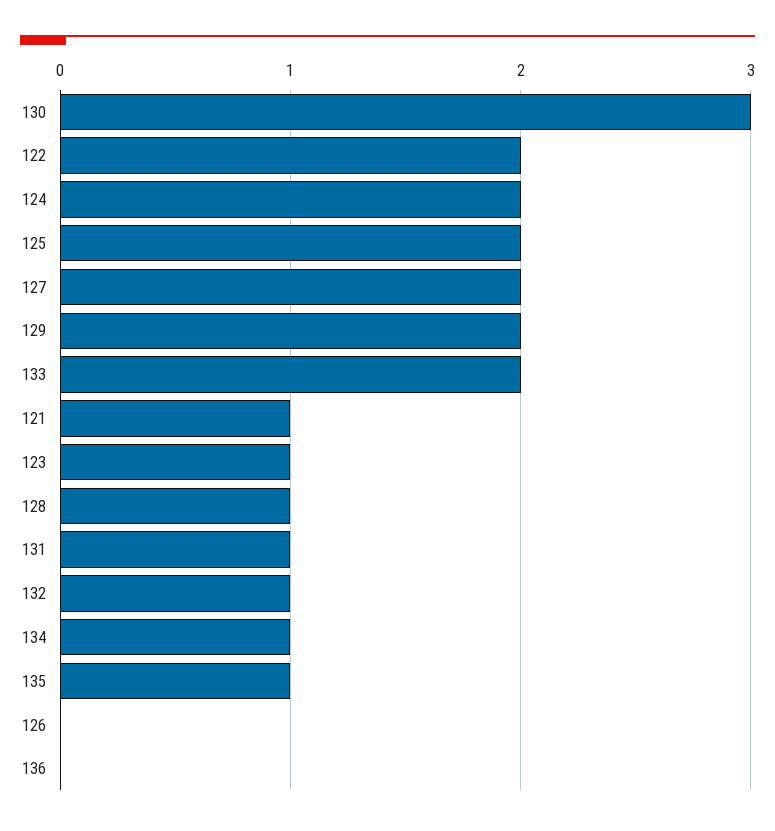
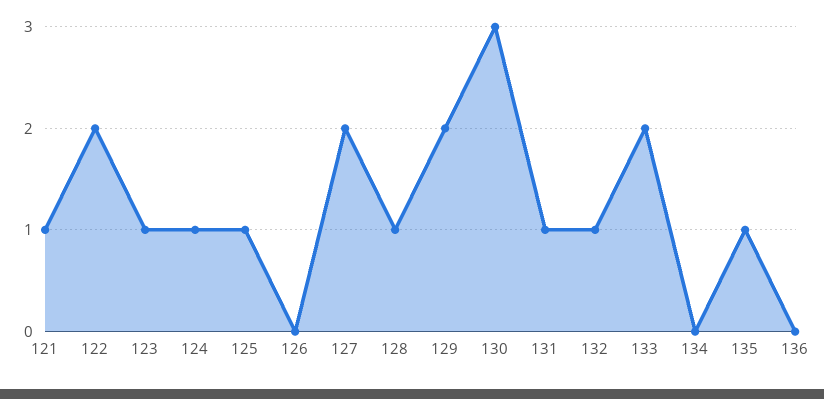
  {
    "130": 3,
    "122": 2,
-   "124": 2,
+   "124": 1,
-   "125": 2,
+   "125": 1,
    "127": 2,
    "129": 2,
    "133": 2,
    "121": 1,
    "123": 1,
    "128": 1,
    "131": 1,
    "132": 1,
-   "134": 1,
+   "134": 0,
    "135": 1,
    "126": 0,
    "136": 0
  }

